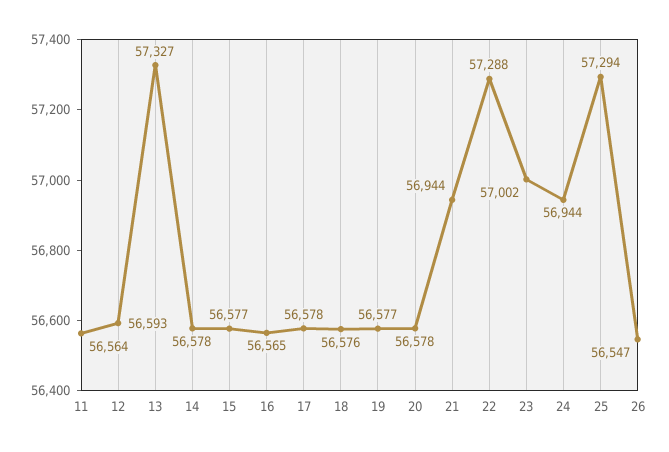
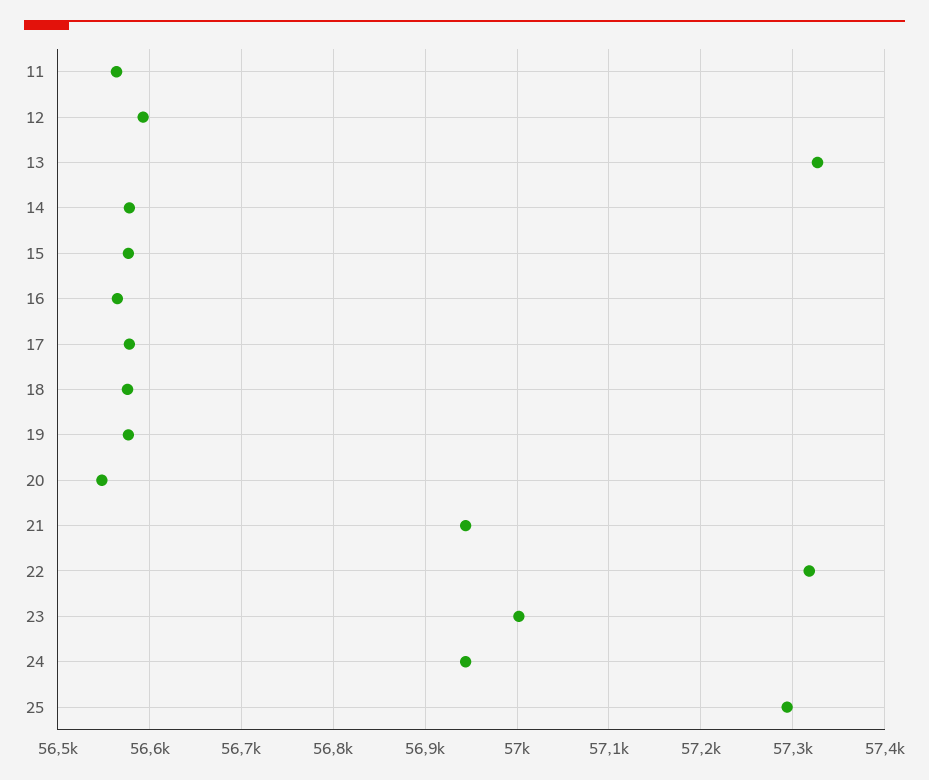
  {
    "11": 56564,
    "12": 56593,
    "13": 57327,
    "14": 56578,
    "15": 56577,
    "16": 56565,
    "17": 56578,
    "18": 56576,
    "19": 56577,
-   "20": 56578,
+   "20": 56550,
    "21": 56944,
-   "22": 57288,
+   "22": 57320,
    "23": 57002,
    "24": 56944,
-   "25": 57294,
+   "25": 57294
-   "26": 56547
  }

